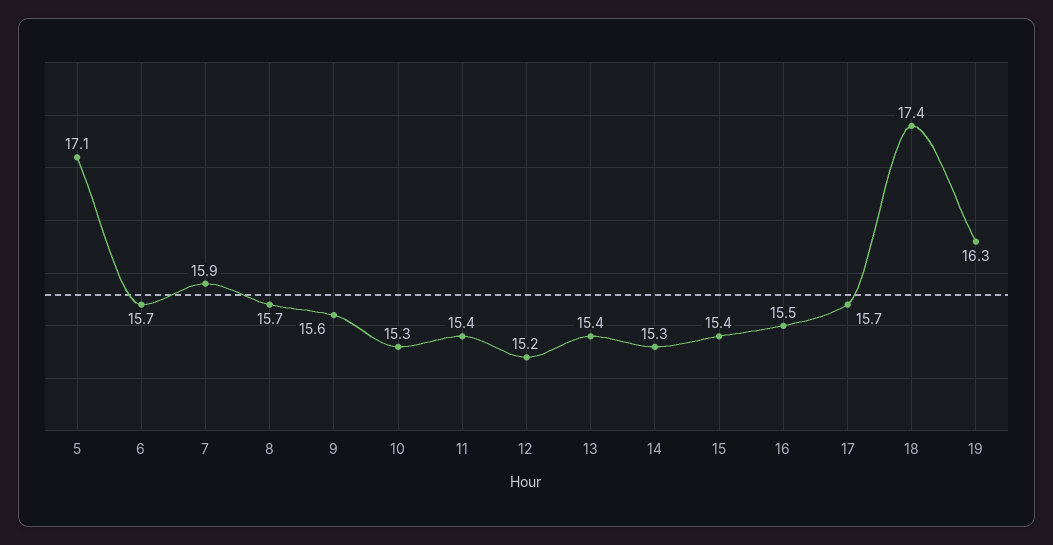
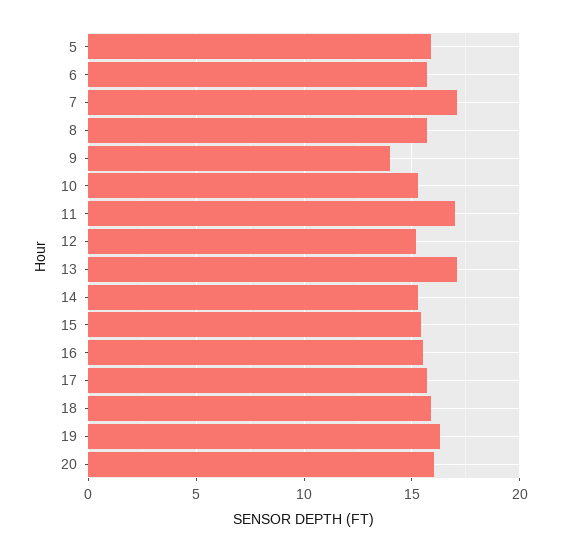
  {
-   "5": 17.1,
+   "5": 16,
    "6": 15.7,
-   "7": 15.9,
+   "7": 17,
    "8": 15.7,
-   "9": 15.6,
+   "9": 14,
    "10": 15.3,
-   "11": 15.4,
+   "11": 17,
    "12": 15.2,
-   "13": 15.4,
+   "13": 17,
    "14": 15.3,
    "15": 15.4,
    "16": 15.5,
    "17": 15.7,
-   "18": 17.4,
+   "18": 16,
-   "19": 16.3
+   "19": 16.3,
+   "20": 16
  }

